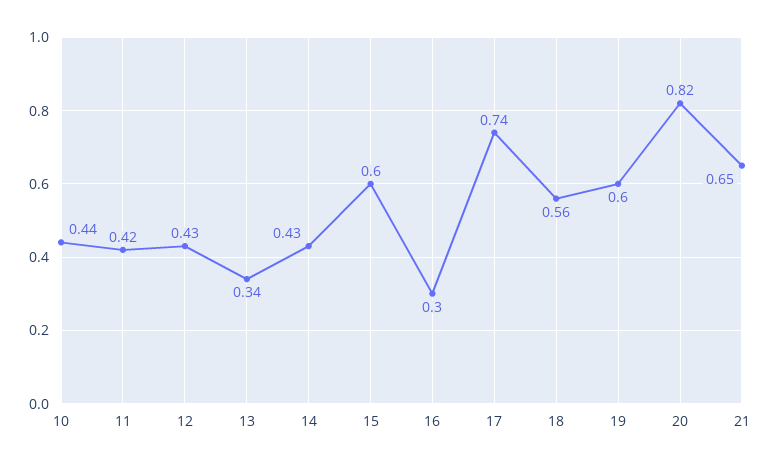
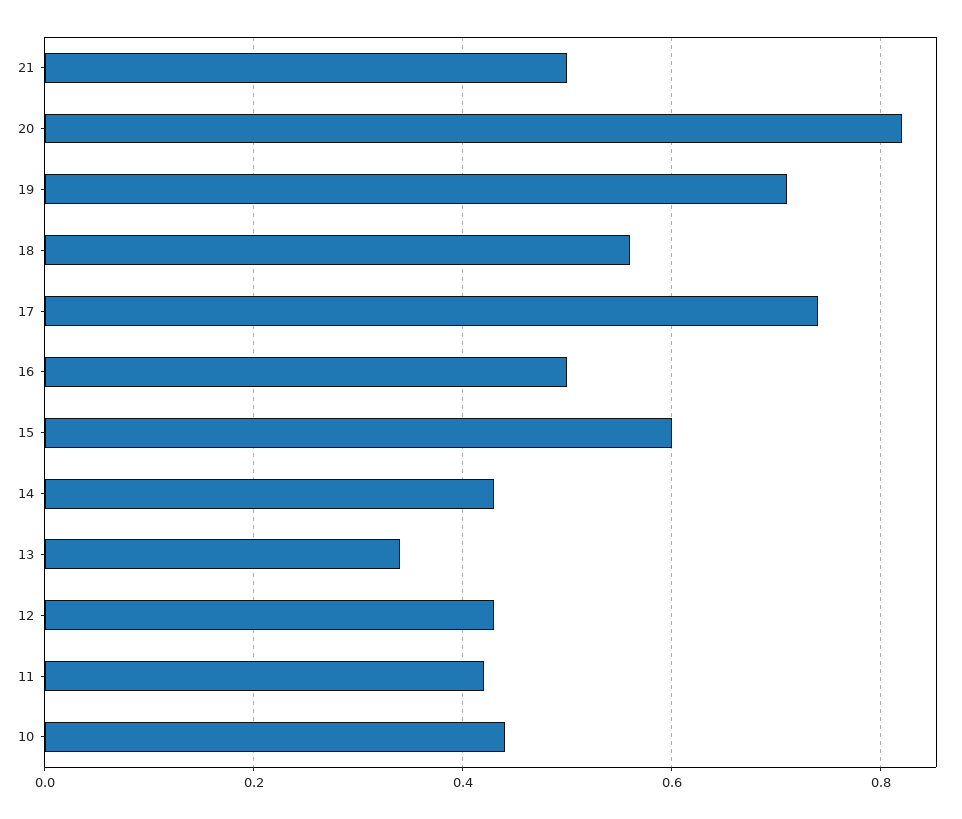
  {
    "10": 0.44,
    "11": 0.42,
    "12": 0.43,
    "13": 0.34,
    "14": 0.43,
    "15": 0.6,
-   "16": 0.3,
+   "16": 0.5,
    "17": 0.74,
    "18": 0.56,
-   "19": 0.6,
+   "19": 0.7,
    "20": 0.82,
-   "21": 0.65
+   "21": 0.5
  }

